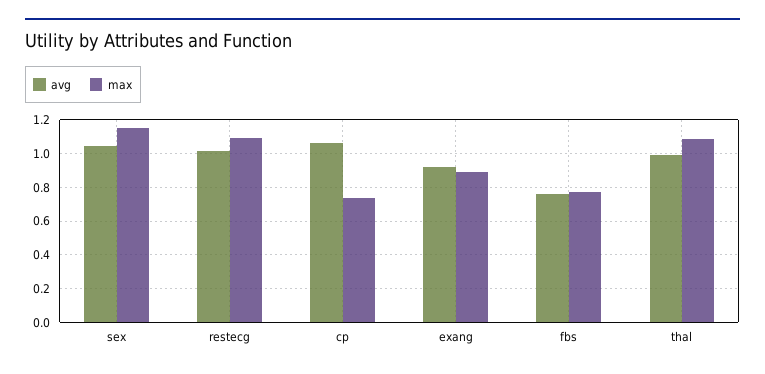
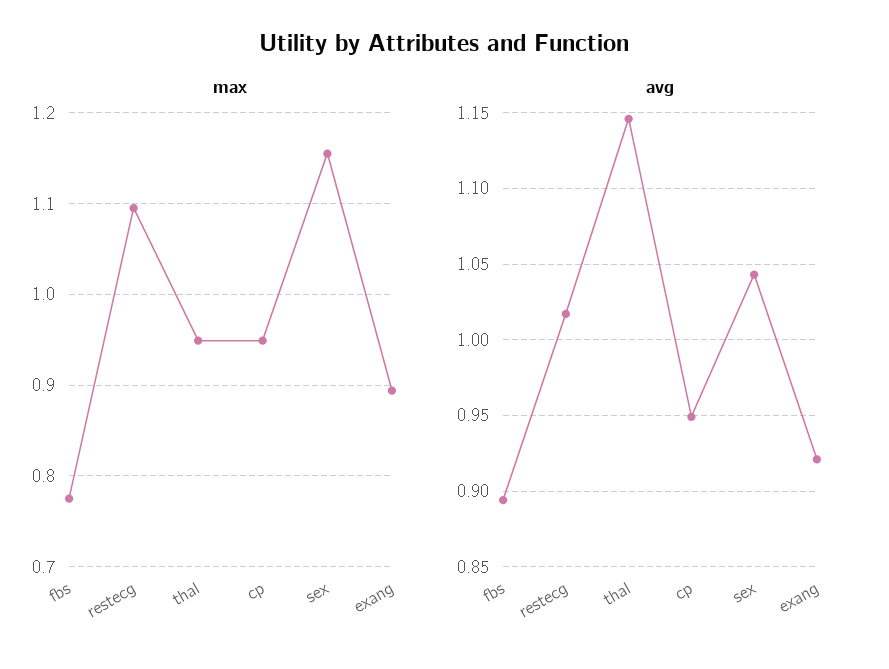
  {
    "avg": {
      "sex": 1.045,
      "restecg": 1.015,
-     "cp": 1.05,
+     "cp": 0.95,
      "exang": 0.92,
-     "fbs": 0.75,
+     "fbs": 0.895,
-     "thal": 1
+     "thal": 1.145
    },
    "max": {
      "sex": 1.16,
      "restecg": 1.1,
-     "cp": 0.75,
+     "cp": 0.95,
      "exang": 0.89,
      "fbs": 0.78,
-     "thal": 1.1
+     "thal": 0.95
    }
  }

